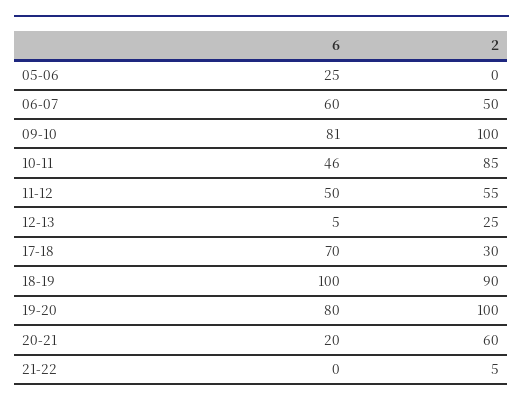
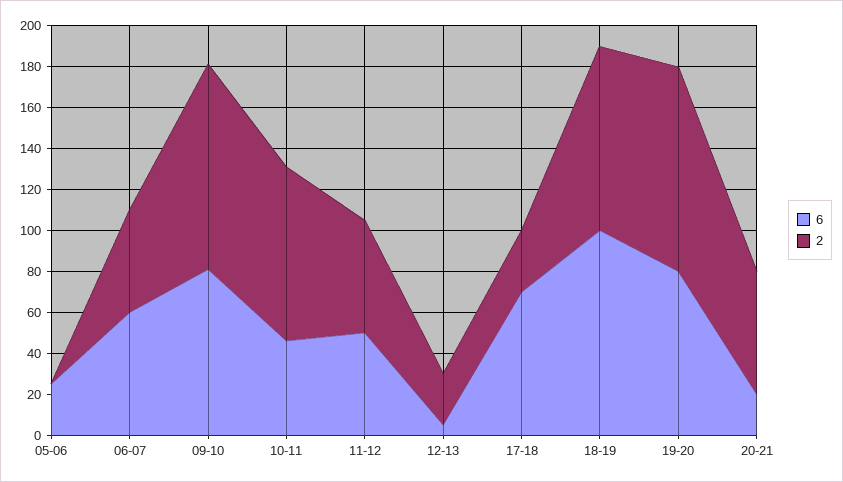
  {
    "6": {
      "05-06": 25,
      "06-07": 60,
      "09-10": 81,
      "10-11": 46,
      "11-12": 50,
      "12-13": 5,
      "17-18": 70,
      "18-19": 100,
      "19-20": 80,
-     "20-21": 20,
+     "20-21": 20
-     "21-22": 0
    },
    "2": {
      "05-06": 0,
      "06-07": 50,
      "09-10": 100,
      "10-11": 85,
      "11-12": 55,
      "12-13": 25,
      "17-18": 30,
      "18-19": 90,
      "19-20": 100,
-     "20-21": 60,
+     "20-21": 60
-     "21-22": 5
    }
  }

